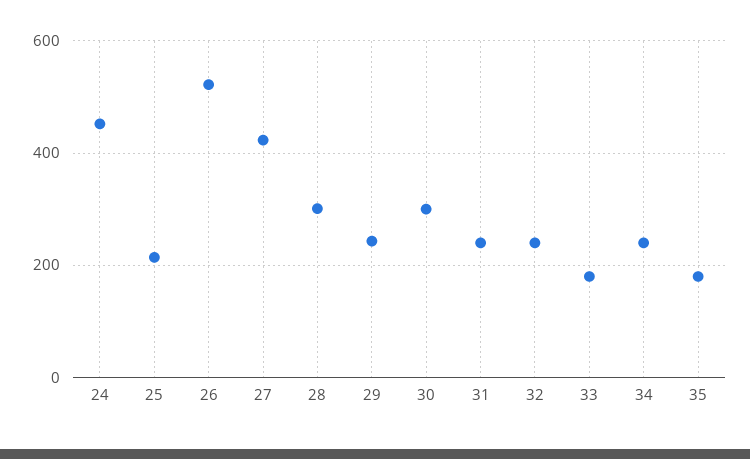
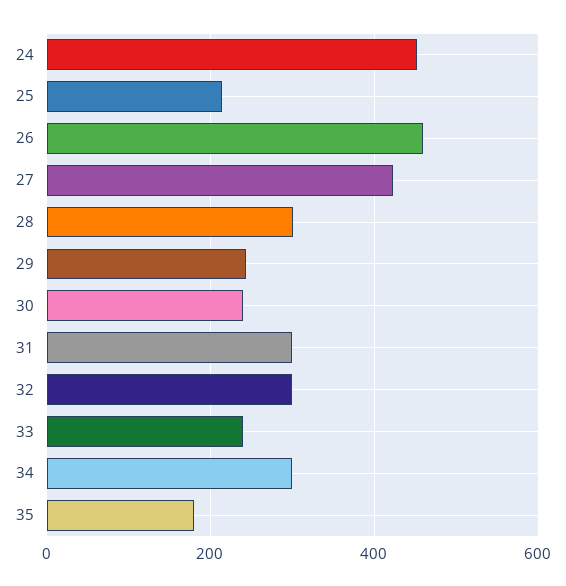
  {
    "24": 460,
    "25": 220,
-   "26": 520,
+   "26": 460,
    "27": 420,
    "28": 300,
    "29": 240,
-   "30": 300,
+   "30": 240,
-   "31": 240,
+   "31": 300,
-   "32": 240,
+   "32": 300,
-   "33": 180,
+   "33": 240,
-   "34": 240,
+   "34": 300,
    "35": 180
  }

